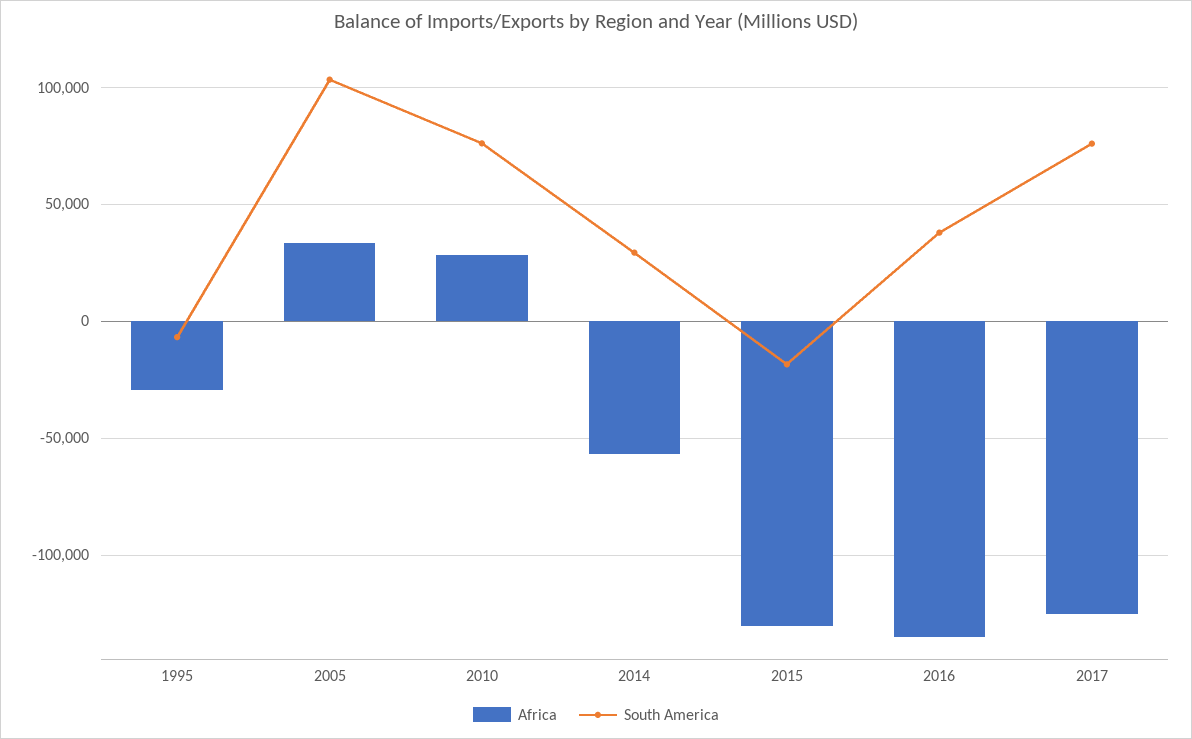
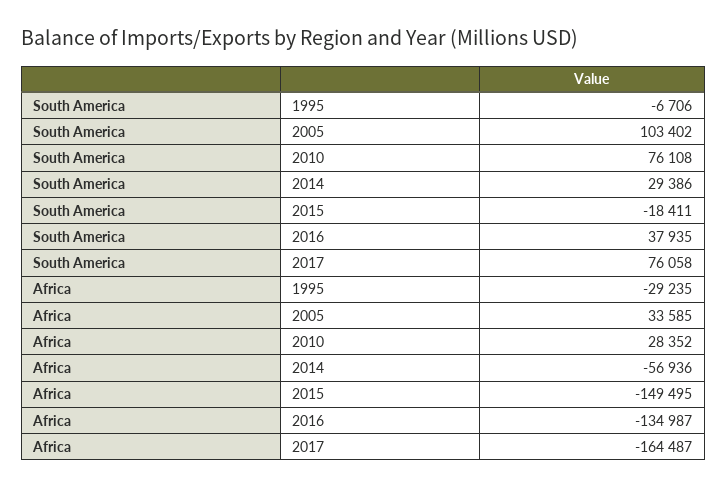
  {
    "Africa": {
      "1995": -29235,
      "2005": 33585,
      "2010": 28352,
      "2014": -56936,
-     "2015": -130000,
+     "2015": -149495,
      "2016": -134987,
-     "2017": -125000
+     "2017": -164487
    },
    "South America": {
      "1995": -6706,
      "2005": 103402,
      "2010": 76108,
      "2014": 29386,
      "2015": -18411,
      "2016": 37935,
      "2017": 76058
    }
  }

